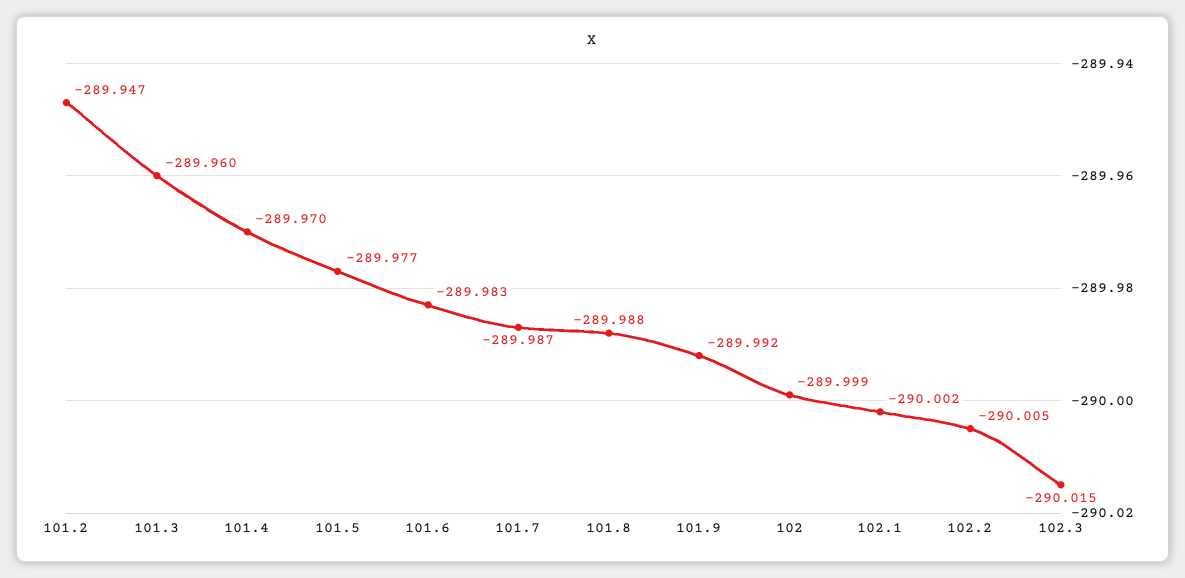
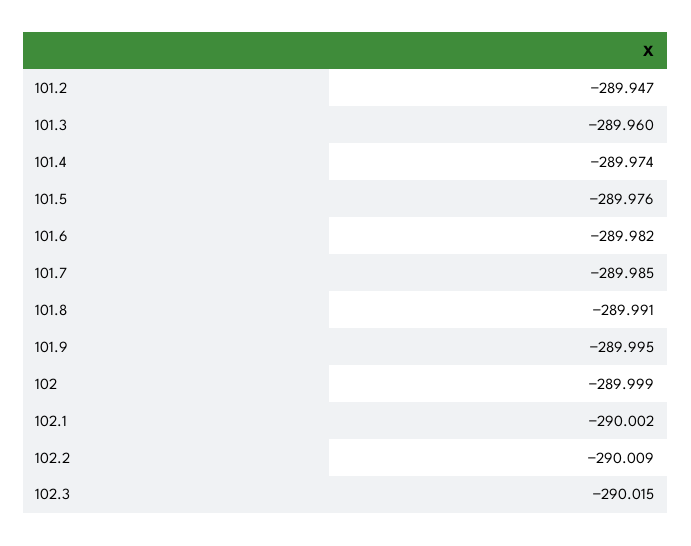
  {
    "101.2": -289.947,
    "101.3": -289.96,
-   "101.4": -289.97,
+   "101.4": -289.974,
-   "101.5": -289.977,
+   "101.5": -289.976,
-   "101.6": -289.983,
+   "101.6": -289.982,
-   "101.7": -289.987,
+   "101.7": -289.985,
-   "101.8": -289.988,
+   "101.8": -289.991,
-   "101.9": -289.992,
+   "101.9": -289.995,
    "102": -289.999,
    "102.1": -290.002,
-   "102.2": -290.005,
+   "102.2": -290.009,
    "102.3": -290.015
  }

